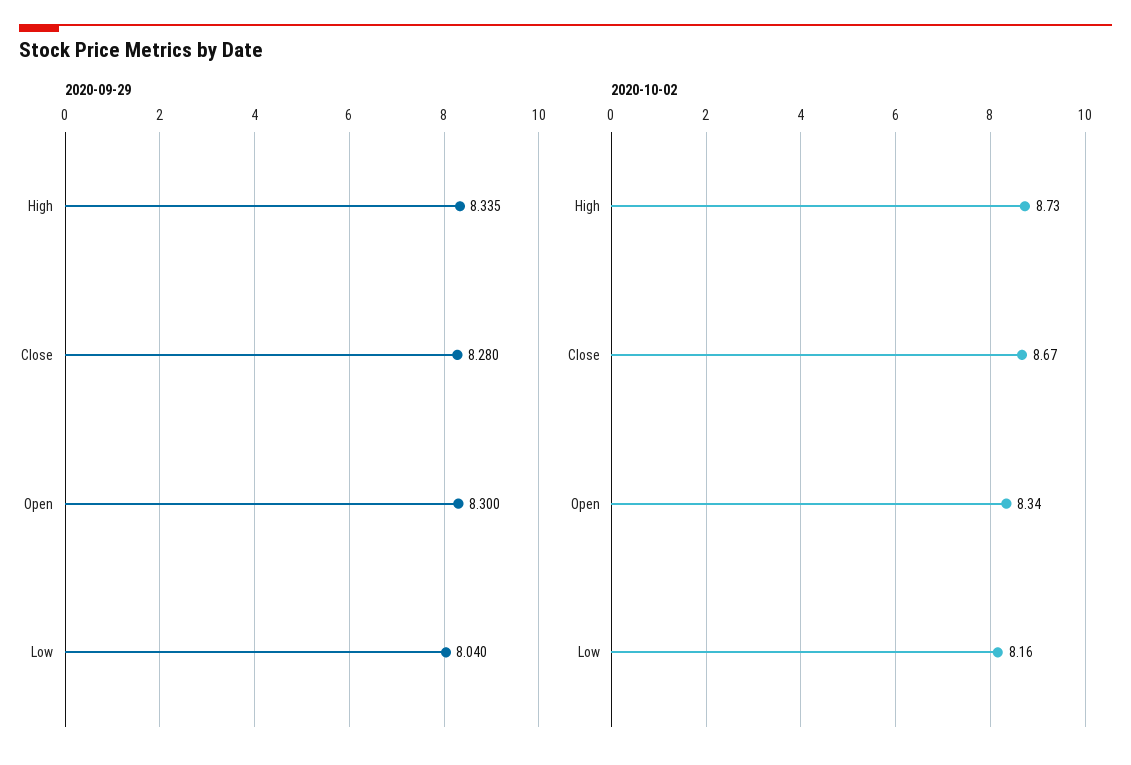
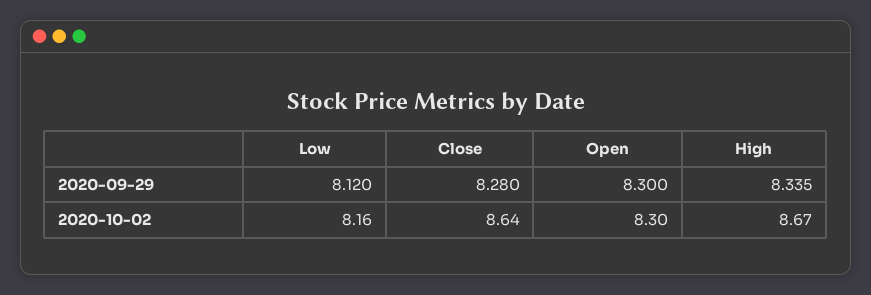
  {
    "2020-09-29": {
      "High": 8.335,
      "Close": 8.28,
      "Open": 8.3,
-     "Low": 8.04
+     "Low": 8.12
    },
    "2020-10-02": {
-     "High": 8.73,
+     "High": 8.67,
-     "Close": 8.67,
+     "Close": 8.64,
-     "Open": 8.34,
+     "Open": 8.3,
      "Low": 8.16
    }
  }

